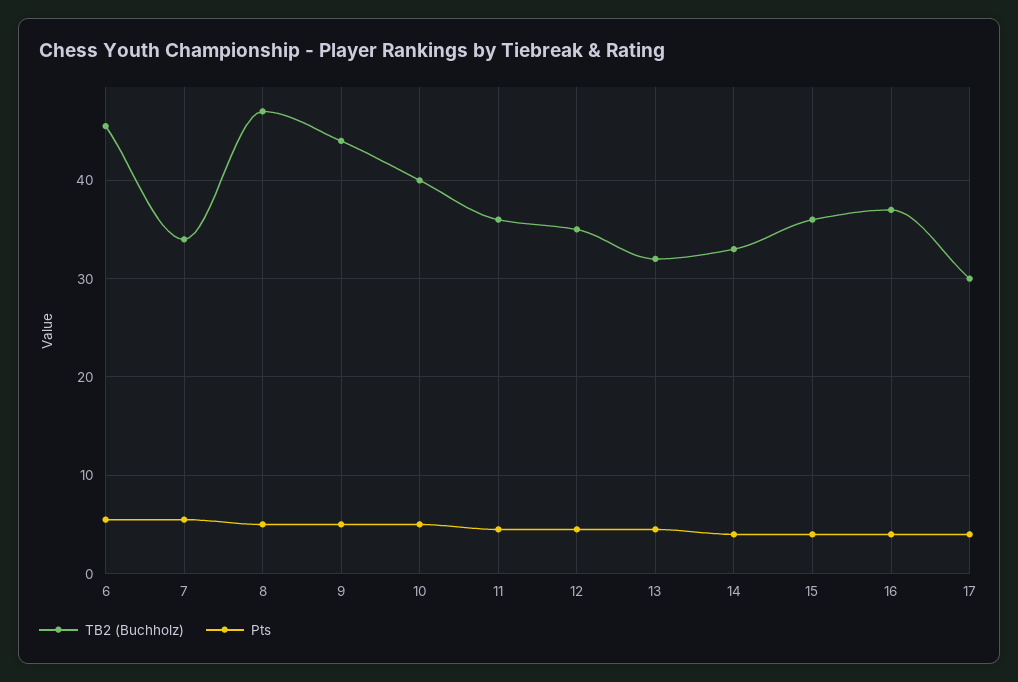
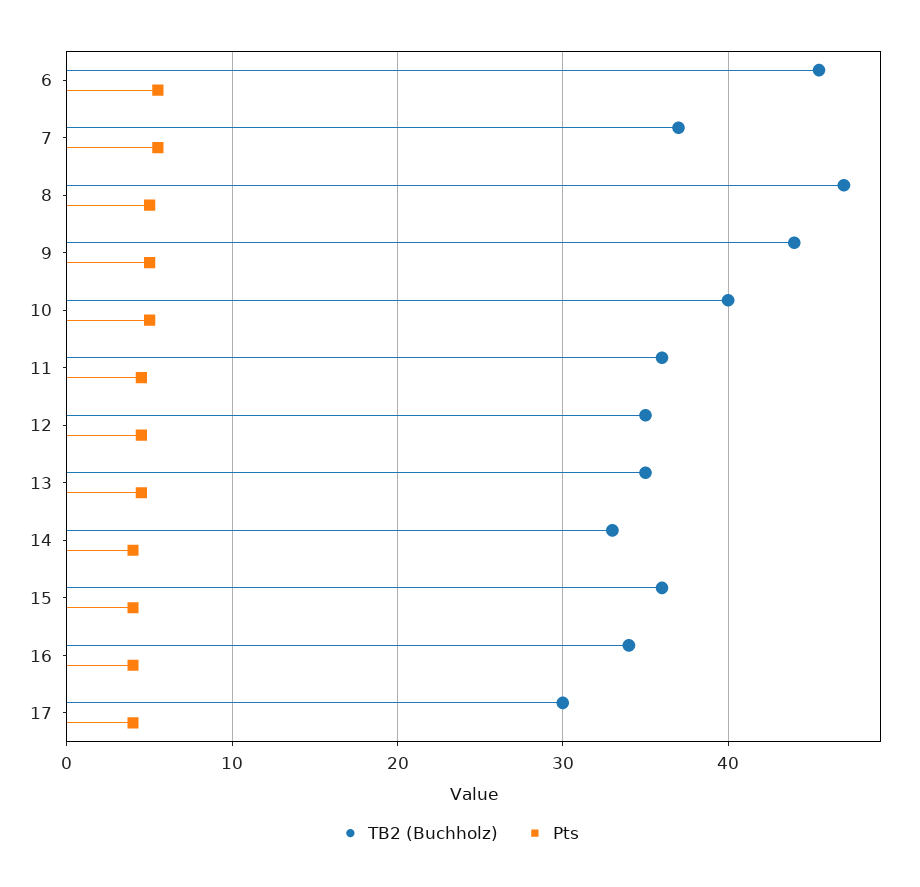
  {
    "TB2 (Buchholz)": {
      "6": 46,
-     "7": 34,
+     "7": 37,
      "8": 47,
      "9": 44,
      "10": 40,
      "11": 36,
      "12": 35,
-     "13": 32,
+     "13": 35,
      "14": 33,
      "15": 36,
-     "16": 37,
+     "16": 34,
      "17": 30
    },
    "Pts": {
      "6": 6,
      "7": 6,
      "8": 5,
      "9": 5,
      "10": 5,
      "11": 5,
      "12": 5,
      "13": 5,
      "14": 4,
      "15": 4,
      "16": 4,
      "17": 4
    }
  }

